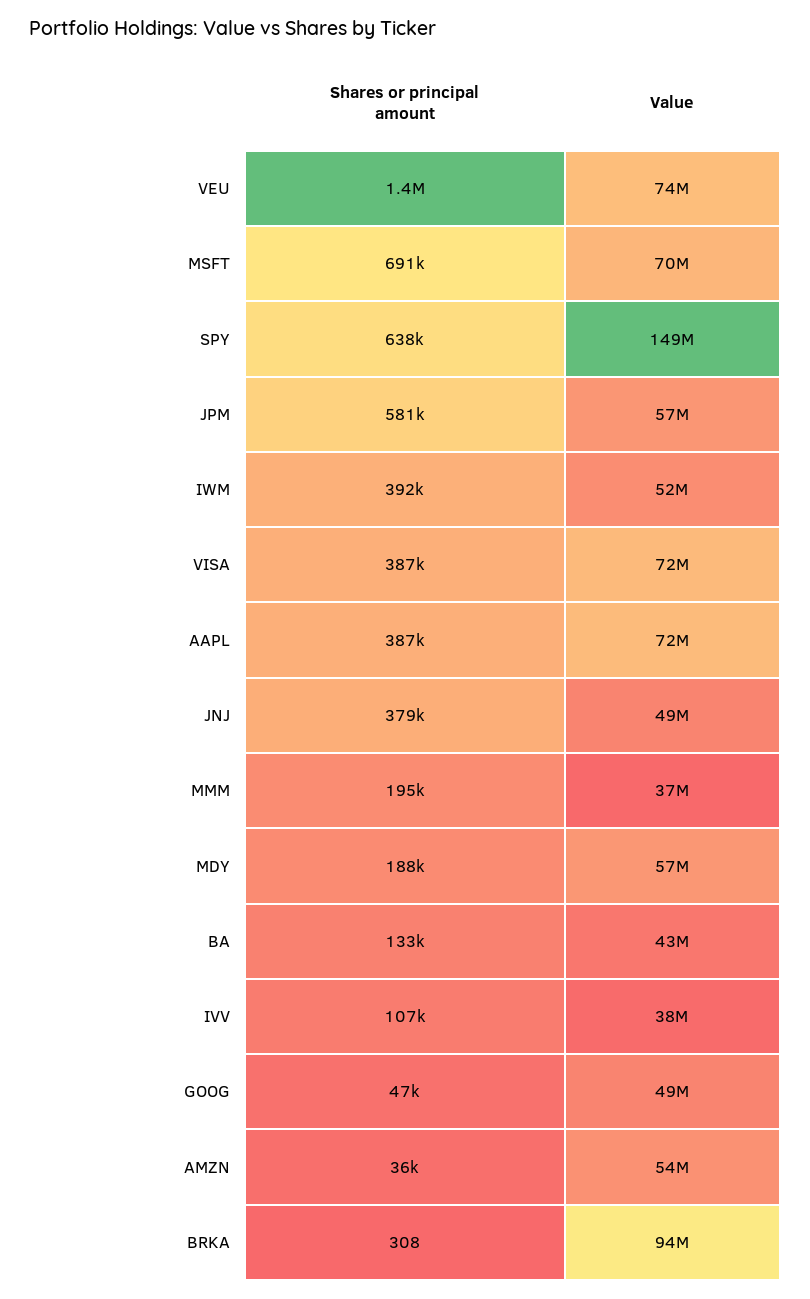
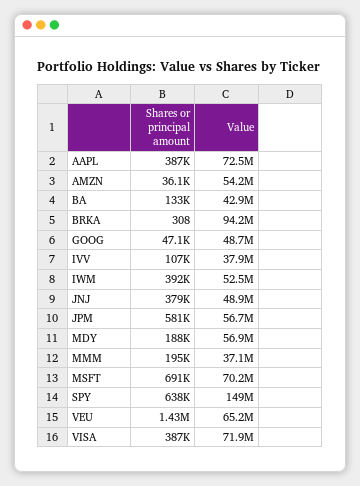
  {
    "Shares or principal amount": {
      "VEU": 1430000,
      "MSFT": 691000,
      "SPY": 638000,
      "JPM": 581000,
      "IWM": 392000,
      "VISA": 387000,
      "AAPL": 387000,
      "JNJ": 379000,
      "MMM": 195000,
      "MDY": 188000,
      "BA": 133000,
      "IVV": 107000,
      "GOOG": 47100,
      "AMZN": 36100,
      "BRKA": 308
    },
    "Value": {
-     "VEU": 74000000,
+     "VEU": 65200000,
      "MSFT": 70200000,
      "SPY": 149000000,
      "JPM": 56700000,
      "IWM": 52500000,
      "VISA": 71900000,
      "AAPL": 72500000,
      "JNJ": 48900000,
      "MMM": 37100000,
      "MDY": 56900000,
      "BA": 42900000,
      "IVV": 37900000,
      "GOOG": 48700000,
      "AMZN": 54200000,
      "BRKA": 94200000
    }
  }

